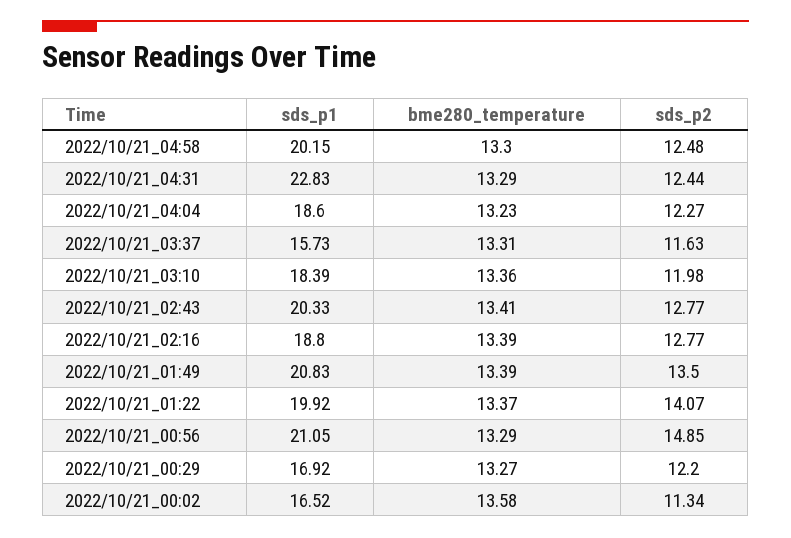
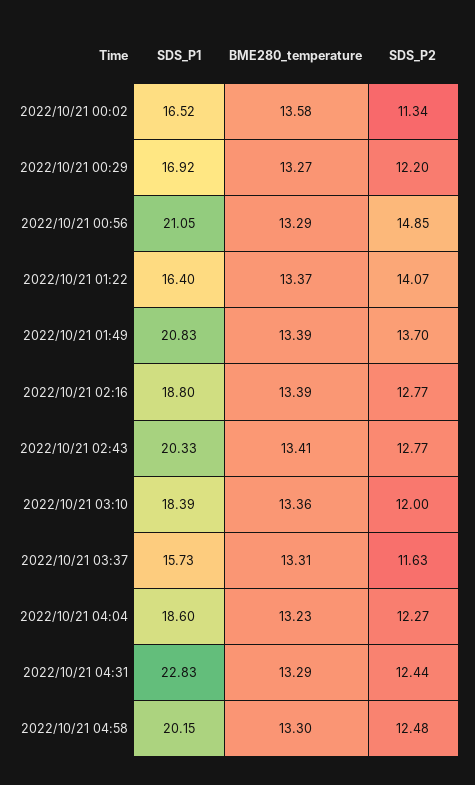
  {
    "sds_p1": {
      "2022/10/21_04:58": 20.15,
      "2022/10/21_04:31": 22.83,
      "2022/10/21_04:04": 18.6,
      "2022/10/21_03:37": 15.73,
      "2022/10/21_03:10": 18.39,
      "2022/10/21_02:43": 20.33,
      "2022/10/21_02:16": 18.8,
      "2022/10/21_01:49": 20.83,
-     "2022/10/21_01:22": 19.92,
+     "2022/10/21_01:22": 16.4,
      "2022/10/21_00:56": 21.05,
      "2022/10/21_00:29": 16.92,
      "2022/10/21_00:02": 16.52
    },
    "bme280_temperature": {
      "2022/10/21_04:58": 13.3,
      "2022/10/21_04:31": 13.29,
      "2022/10/21_04:04": 13.23,
      "2022/10/21_03:37": 13.31,
      "2022/10/21_03:10": 13.36,
      "2022/10/21_02:43": 13.41,
      "2022/10/21_02:16": 13.39,
      "2022/10/21_01:49": 13.39,
      "2022/10/21_01:22": 13.37,
      "2022/10/21_00:56": 13.29,
      "2022/10/21_00:29": 13.27,
      "2022/10/21_00:02": 13.58
    },
    "sds_p2": {
      "2022/10/21_04:58": 12.48,
      "2022/10/21_04:31": 12.44,
      "2022/10/21_04:04": 12.27,
      "2022/10/21_03:37": 11.63,
-     "2022/10/21_03:10": 11.98,
+     "2022/10/21_03:10": 12,
      "2022/10/21_02:43": 12.77,
      "2022/10/21_02:16": 12.77,
-     "2022/10/21_01:49": 13.5,
+     "2022/10/21_01:49": 13.7,
      "2022/10/21_01:22": 14.07,
      "2022/10/21_00:56": 14.85,
      "2022/10/21_00:29": 12.2,
      "2022/10/21_00:02": 11.34
    }
  }

